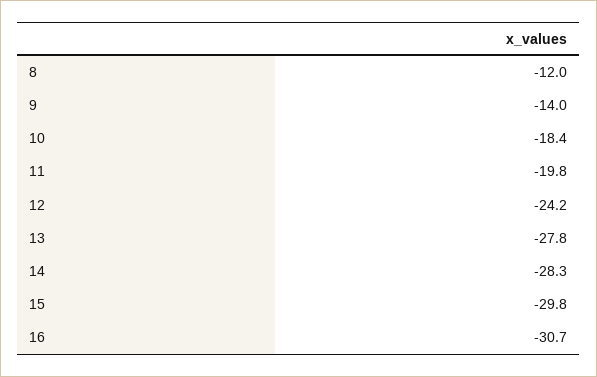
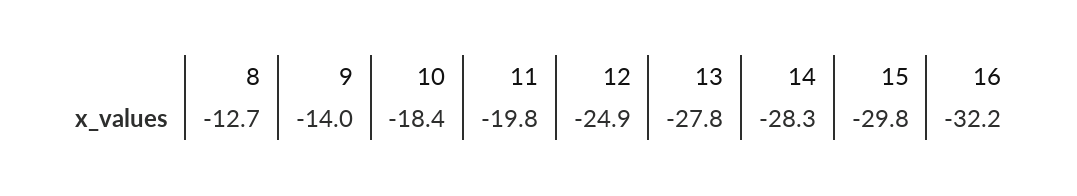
  {
-   "8": -12,
+   "8": -12.7,
    "9": -14,
    "10": -18.4,
    "11": -19.8,
-   "12": -24.2,
+   "12": -24.9,
    "13": -27.8,
    "14": -28.3,
    "15": -29.8,
-   "16": -30.7
+   "16": -32.2
  }

